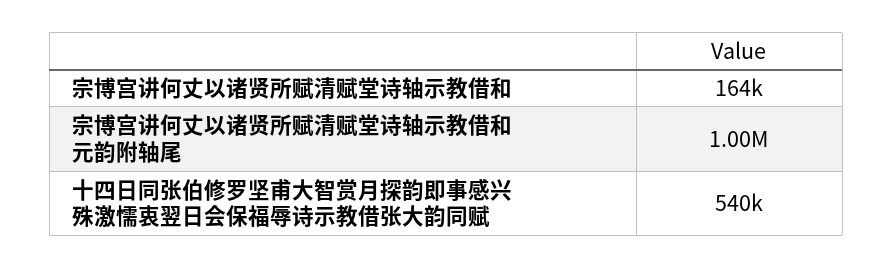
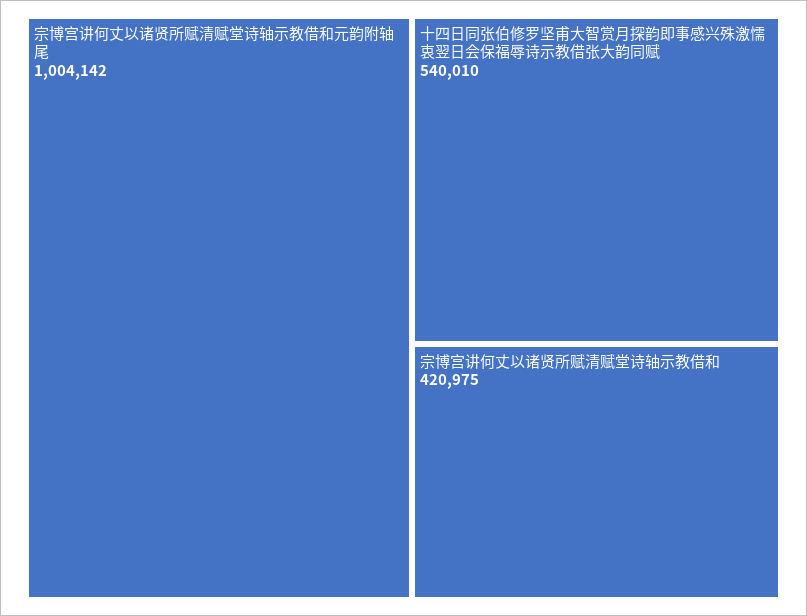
  {
-   "宗博宫讲何丈以诸贤所赋清赋堂诗轴示教借和": 164000,
+   "宗博宫讲何丈以诸贤所赋清赋堂诗轴示教借和": 420975,
    "宗博宫讲何丈以诸贤所赋清赋堂诗轴示教借和元韵附轴尾": 1004142,
    "十四日同张伯修罗坚甫大智赏月探韵即事感兴殊激懦衷翌日会保福辱诗示教借张大韵同赋": 540010
  }

